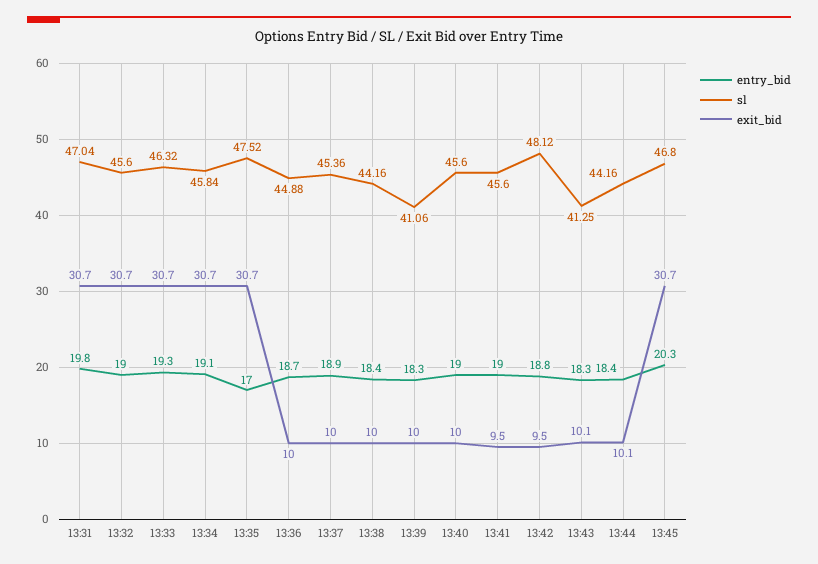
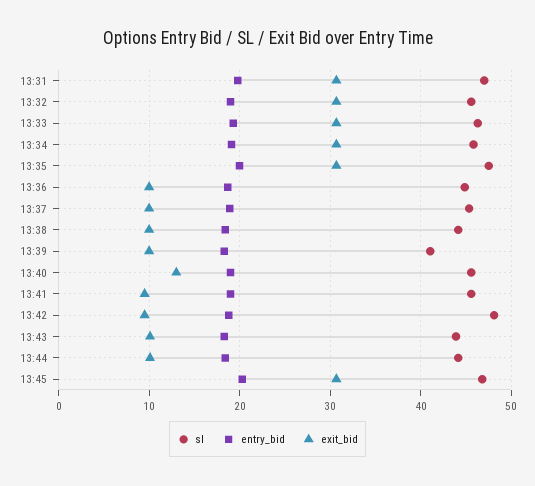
  {
    "entry_bid": {
      "13:31": 19.8,
      "13:32": 19,
      "13:33": 19.3,
      "13:34": 19.1,
-     "13:35": 17,
+     "13:35": 20,
      "13:36": 18.7,
      "13:37": 18.9,
      "13:38": 18.4,
      "13:39": 18.3,
      "13:40": 19,
      "13:41": 19,
      "13:42": 18.8,
      "13:43": 18.3,
      "13:44": 18.4,
      "13:45": 20.3
    },
    "sl": {
      "13:31": 47.04,
      "13:32": 45.6,
      "13:33": 46.32,
      "13:34": 45.84,
      "13:35": 47.52,
      "13:36": 44.88,
      "13:37": 45.36,
      "13:38": 44.16,
      "13:39": 41.06,
      "13:40": 45.6,
      "13:41": 45.6,
      "13:42": 48.12,
-     "13:43": 41.25,
+     "13:43": 44,
      "13:44": 44.16,
      "13:45": 46.8
    },
    "exit_bid": {
      "13:31": 30.7,
      "13:32": 30.7,
      "13:33": 30.7,
      "13:34": 30.7,
      "13:35": 30.7,
      "13:36": 10,
      "13:37": 10,
      "13:38": 10,
      "13:39": 10,
-     "13:40": 10,
+     "13:40": 13,
      "13:41": 9.5,
      "13:42": 9.5,
      "13:43": 10.1,
      "13:44": 10.1,
      "13:45": 30.7
    }
  }

